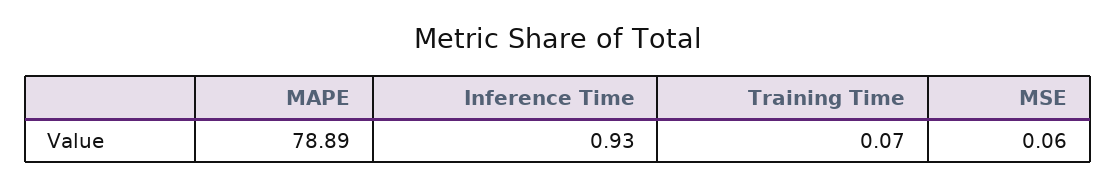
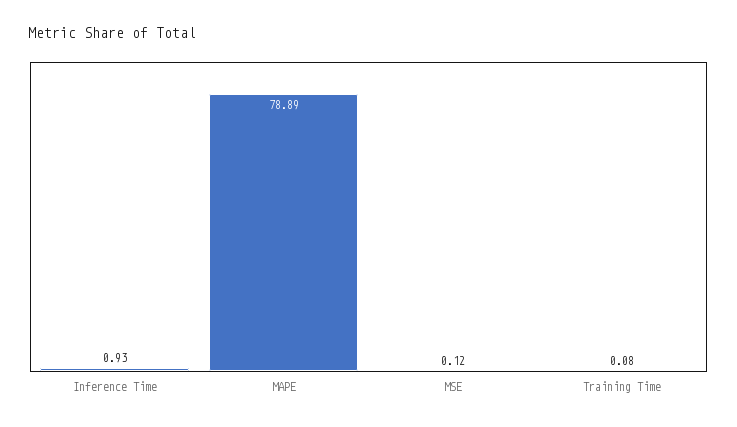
  {
    "MAPE": 78.89,
    "Inference Time": 0.93,
-   "Training Time": 0.07,
+   "Training Time": 0.08,
-   "MSE": 0.06
+   "MSE": 0.12
  }

